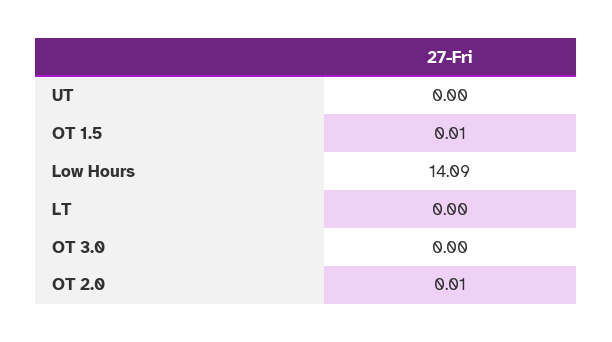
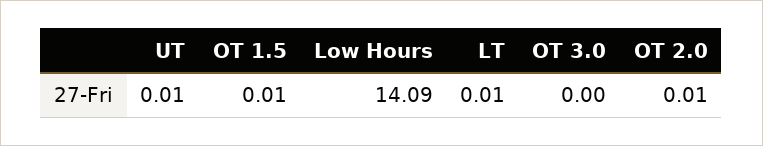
  {
-   "UT": 0,
+   "UT": 0.01,
    "OT 1.5": 0.01,
    "Low Hours": 14.09,
-   "LT": 0,
+   "LT": 0.01,
    "OT 3.0": 0,
    "OT 2.0": 0.01
  }

